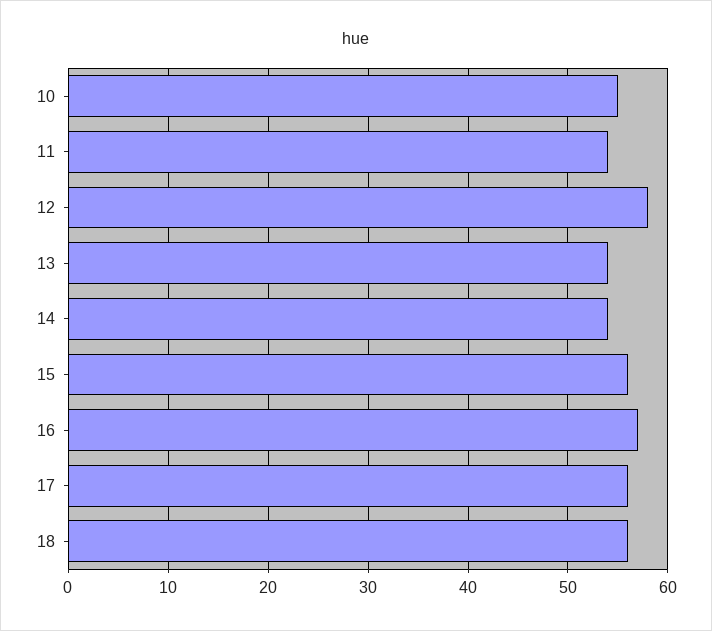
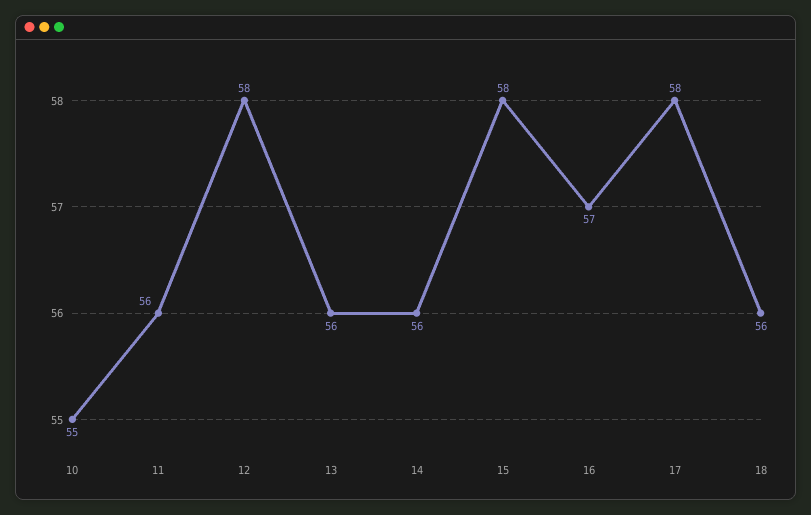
  {
    "10": 55,
-   "11": 54,
+   "11": 56,
    "12": 58,
-   "13": 54,
+   "13": 56,
-   "14": 54,
+   "14": 56,
-   "15": 56,
+   "15": 58,
    "16": 57,
-   "17": 56,
+   "17": 58,
    "18": 56
  }

